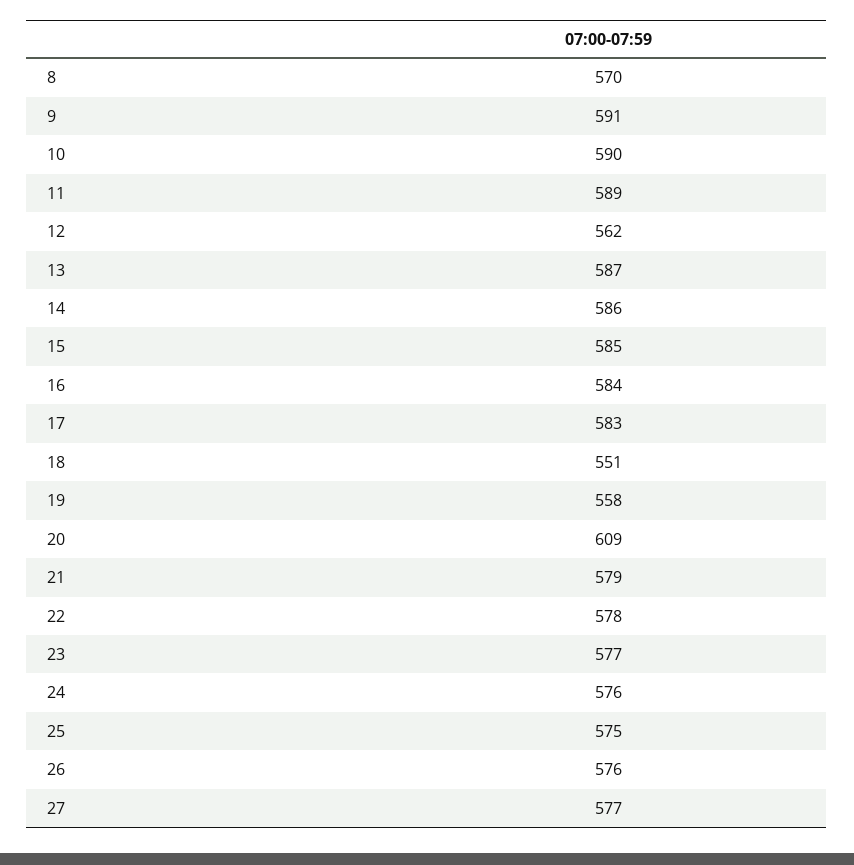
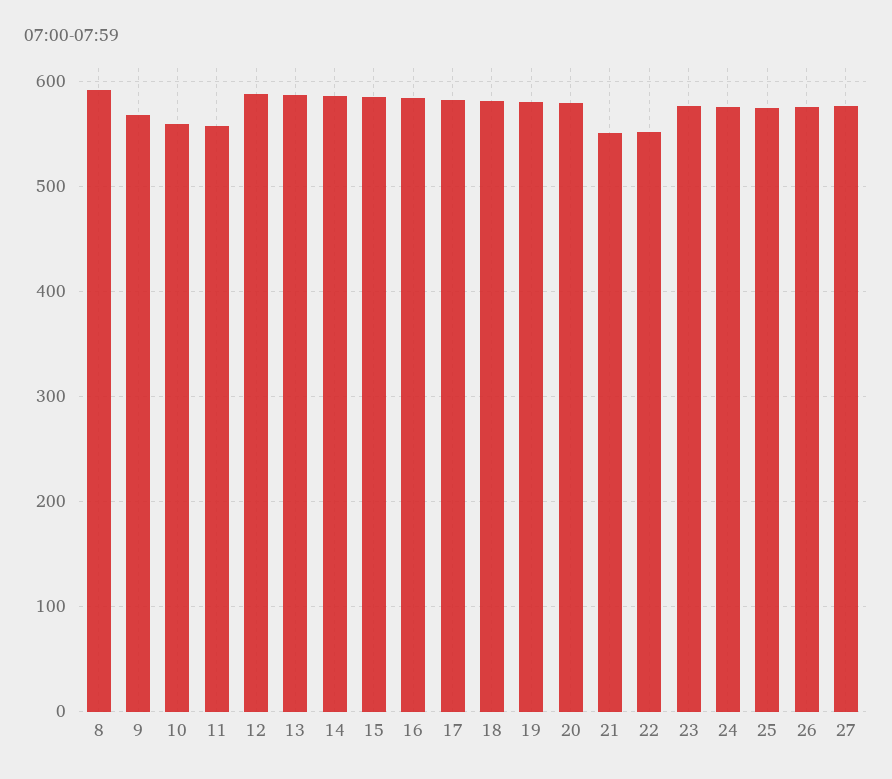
  {
-   "8": 570,
+   "8": 590,
-   "9": 591,
+   "9": 570,
-   "10": 590,
+   "10": 560,
-   "11": 589,
+   "11": 560,
-   "12": 562,
+   "12": 590,
    "13": 587,
    "14": 586,
    "15": 585,
    "16": 584,
    "17": 583,
-   "18": 551,
+   "18": 580,
-   "19": 558,
+   "19": 580,
-   "20": 609,
+   "20": 580,
-   "21": 579,
+   "21": 550,
-   "22": 578,
+   "22": 550,
    "23": 577,
    "24": 576,
    "25": 575,
    "26": 576,
    "27": 577
  }

